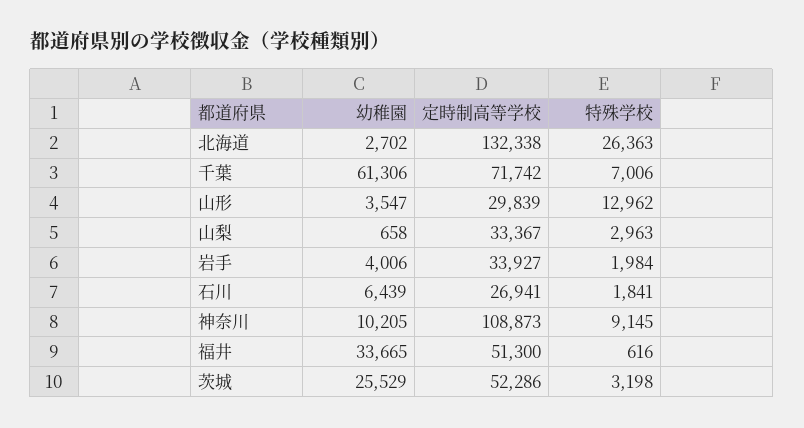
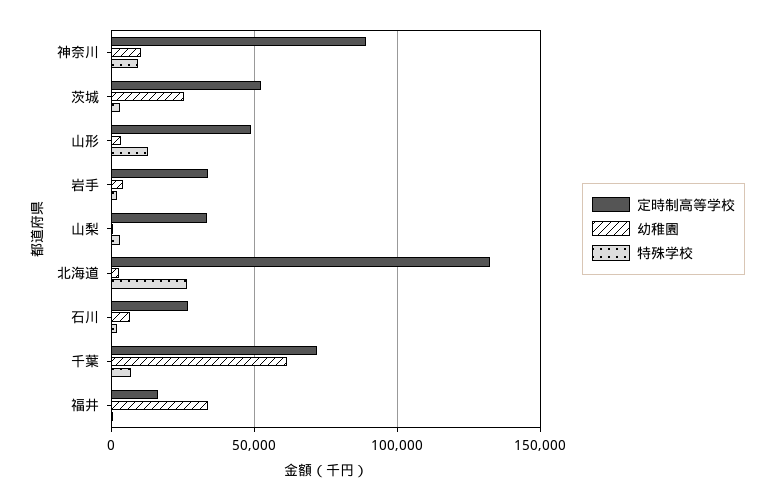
  {
    "幼稚園": {
      "北海道": 2702,
      "千葉": 61306,
      "山形": 3547,
      "山梨": 658,
      "岩手": 4006,
      "石川": 6439,
      "神奈川": 10205,
      "福井": 33665,
      "茨城": 25529
    },
    "定時制高等学校": {
      "北海道": 132338,
      "千葉": 71742,
-     "山形": 29839,
+     "山形": 50000,
      "山梨": 33367,
      "岩手": 33927,
      "石川": 26941,
-     "神奈川": 108873,
+     "神奈川": 90000,
-     "福井": 51300,
+     "福井": 15000,
      "茨城": 52286
    },
    "特殊学校": {
      "北海道": 26363,
      "千葉": 7006,
      "山形": 12962,
      "山梨": 2963,
      "岩手": 1984,
      "石川": 1841,
      "神奈川": 9145,
      "福井": 616,
      "茨城": 3198
    }
  }

